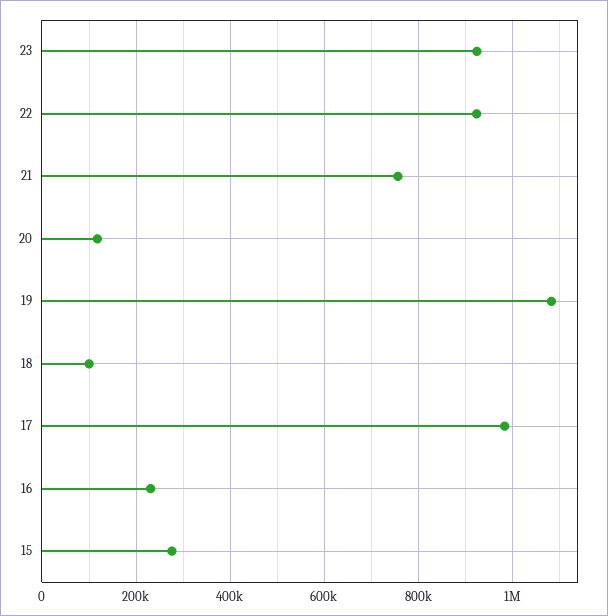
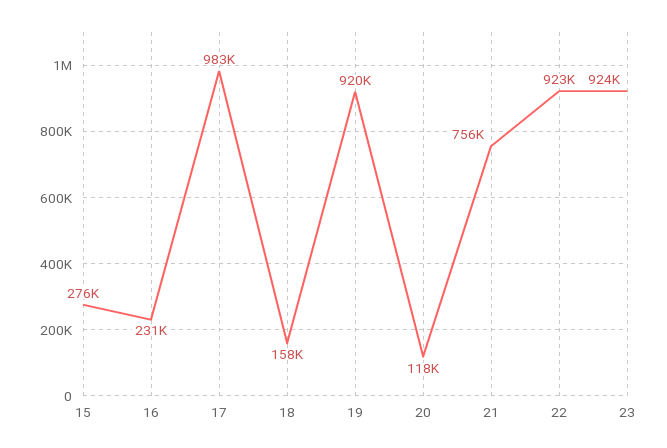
  {
    "23": 924000,
    "22": 923000,
    "21": 756000,
    "20": 118000,
-   "19": 1080000,
+   "19": 920000,
-   "18": 100000,
+   "18": 158000,
    "17": 983000,
    "16": 231000,
    "15": 276000
  }

